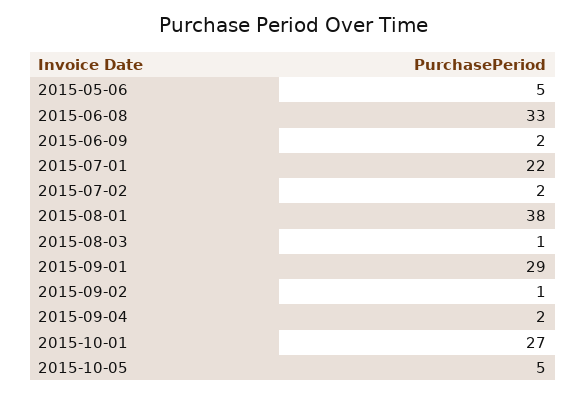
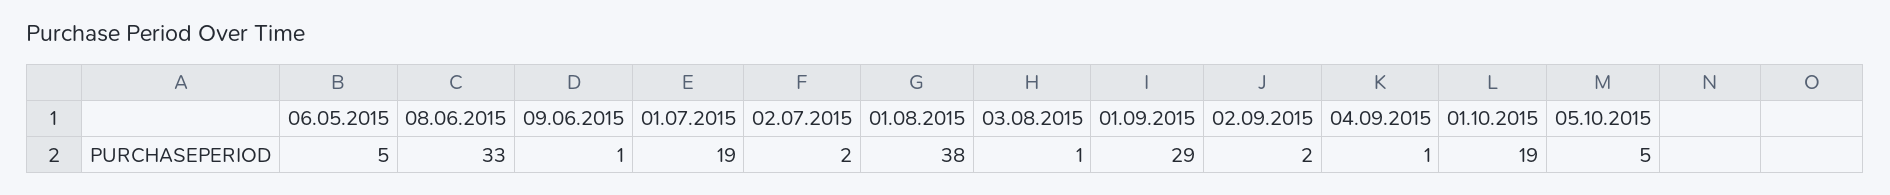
  {
    "2015-05-06": 5,
    "2015-06-08": 33,
-   "2015-06-09": 2,
+   "2015-06-09": 1,
-   "2015-07-01": 22,
+   "2015-07-01": 19,
    "2015-07-02": 2,
    "2015-08-01": 38,
    "2015-08-03": 1,
    "2015-09-01": 29,
-   "2015-09-02": 1,
+   "2015-09-02": 2,
-   "2015-09-04": 2,
+   "2015-09-04": 1,
-   "2015-10-01": 27,
+   "2015-10-01": 19,
    "2015-10-05": 5
  }

